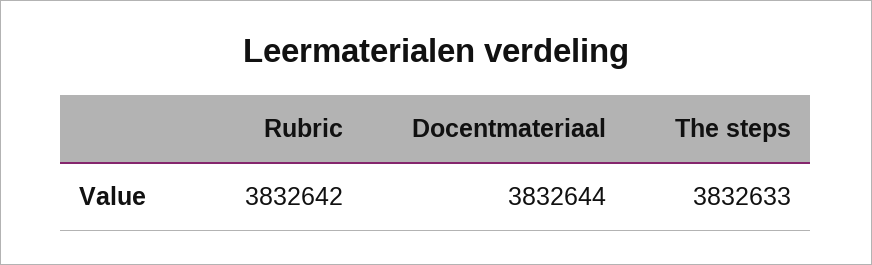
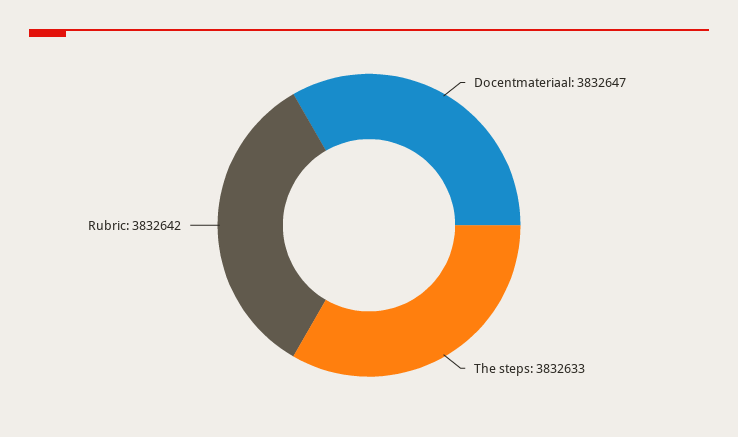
  {
    "Rubric": 3832642,
-   "Docentmateriaal": 3832644,
+   "Docentmateriaal": 3832647,
    "The steps": 3832633
  }

